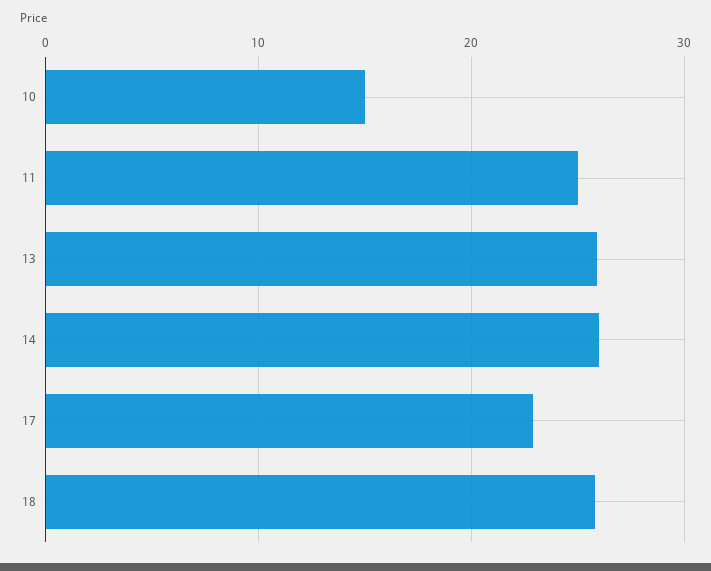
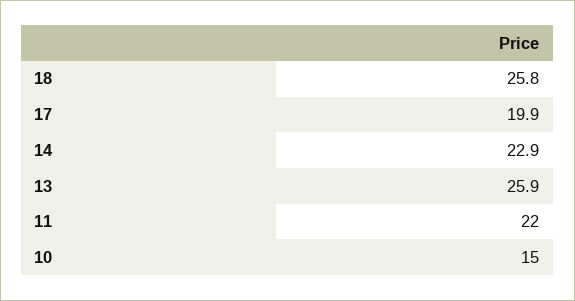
  {
    "10": 15,
-   "11": 25,
+   "11": 22,
    "13": 25.9,
-   "14": 26,
+   "14": 22.9,
-   "17": 23,
+   "17": 19.9,
    "18": 25.8
  }

